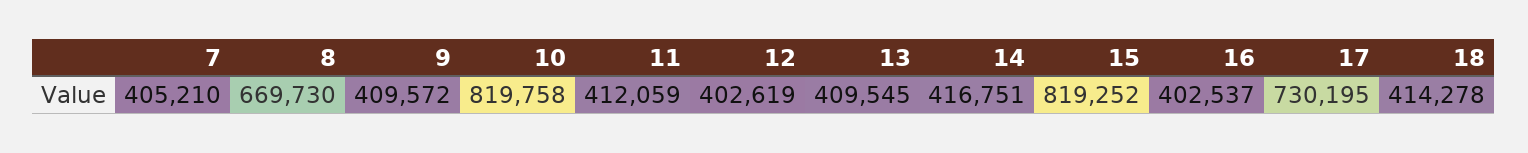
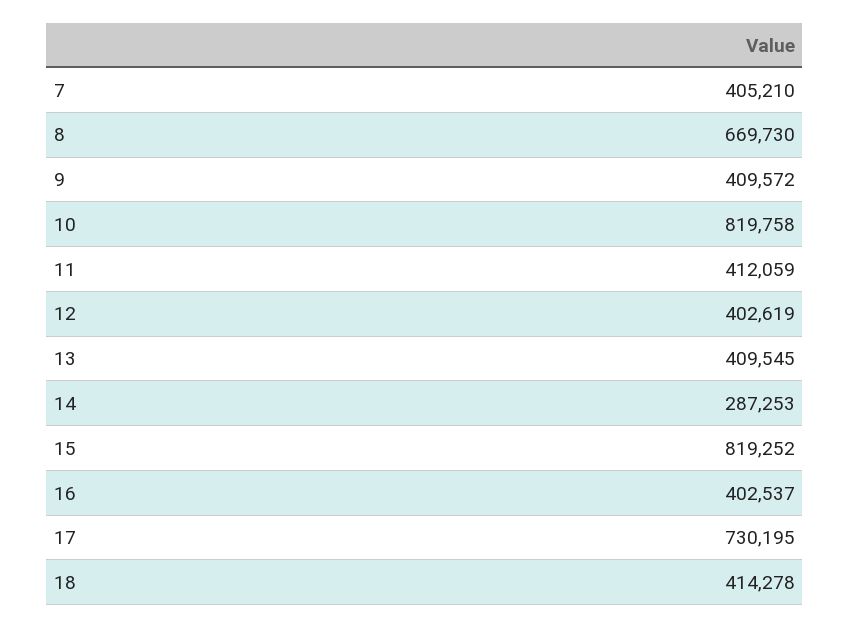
  {
    "7": 405210,
    "8": 669730,
    "9": 409572,
    "10": 819758,
    "11": 412059,
    "12": 402619,
    "13": 409545,
-   "14": 416751,
+   "14": 287253,
    "15": 819252,
    "16": 402537,
    "17": 730195,
    "18": 414278
  }

